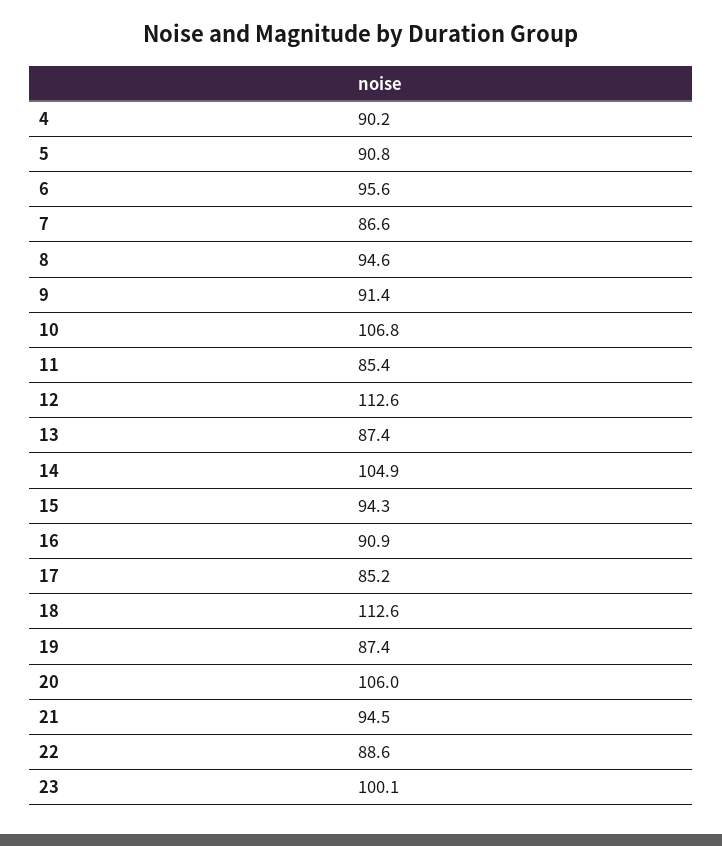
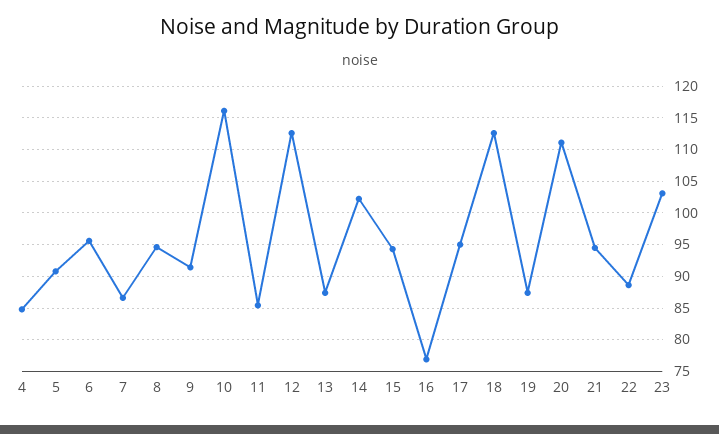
  {
-   "4": 90.2,
+   "4": 85,
    "5": 90.8,
    "6": 95.6,
    "7": 86.6,
    "8": 94.6,
    "9": 91.4,
-   "10": 106.8,
+   "10": 116,
    "11": 85.4,
    "12": 112.6,
    "13": 87.4,
-   "14": 104.9,
+   "14": 102,
    "15": 94.3,
-   "16": 90.9,
+   "16": 77,
-   "17": 85.2,
+   "17": 95,
    "18": 112.6,
    "19": 87.4,
-   "20": 106,
+   "20": 111,
    "21": 94.5,
    "22": 88.6,
-   "23": 100.1
+   "23": 103
  }

